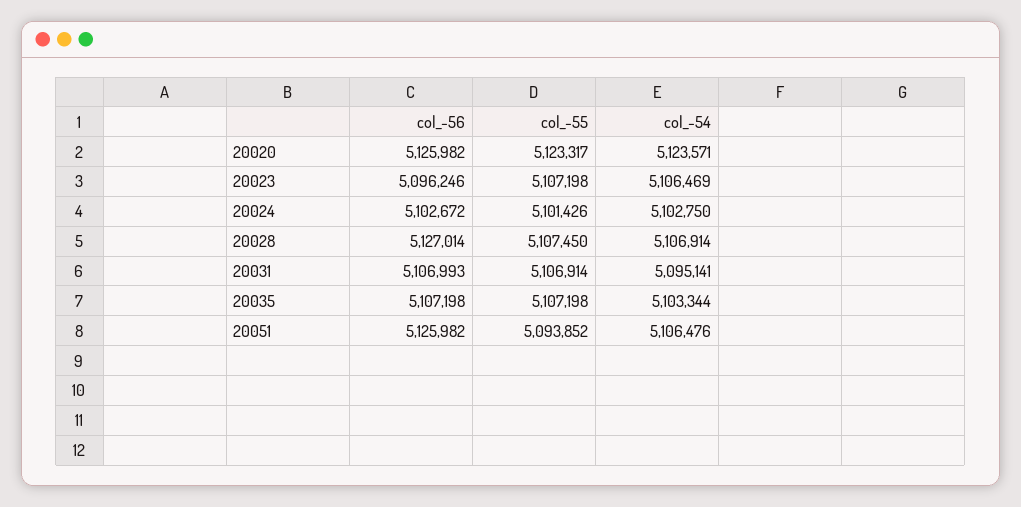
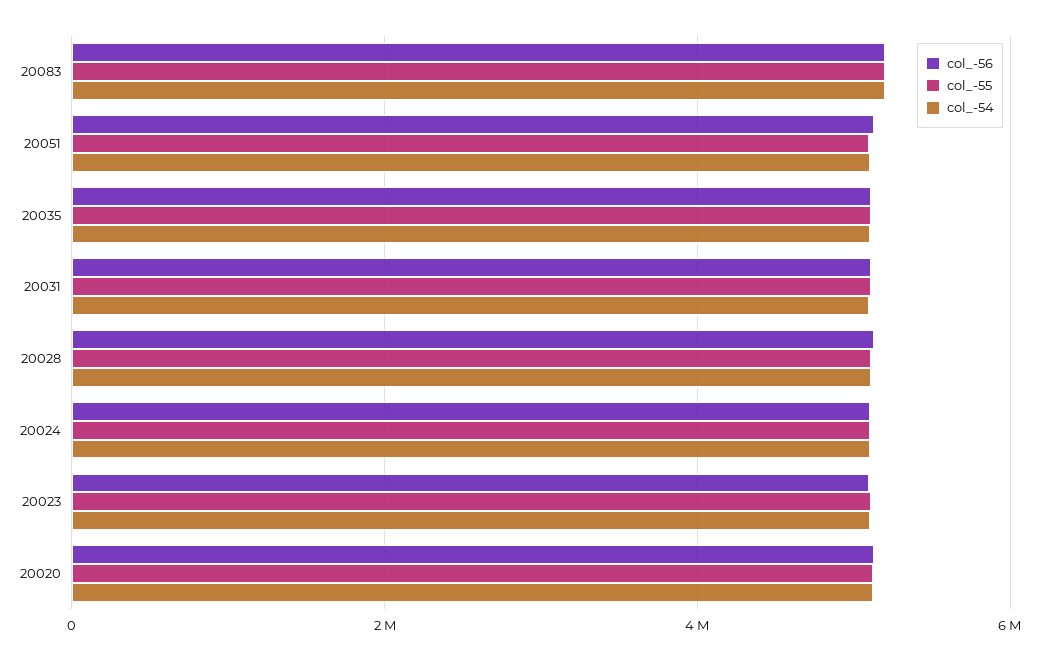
  {
    "col_-56": {
      "20020": 5125982,
      "20023": 5096246,
      "20024": 5102672,
      "20028": 5127014,
      "20031": 5106993,
      "20035": 5107198,
-     "20051": 5125982
+     "20051": 5125982,
+     "20083": 5200000
    },
    "col_-55": {
      "20020": 5123317,
      "20023": 5107198,
      "20024": 5101426,
      "20028": 5107450,
      "20031": 5106914,
      "20035": 5107198,
-     "20051": 5093852
+     "20051": 5093852,
+     "20083": 5200000
    },
    "col_-54": {
      "20020": 5123571,
      "20023": 5106469,
      "20024": 5102750,
      "20028": 5106914,
      "20031": 5095141,
      "20035": 5103344,
-     "20051": 5106476
+     "20051": 5106476,
+     "20083": 5200000
    }
  }

